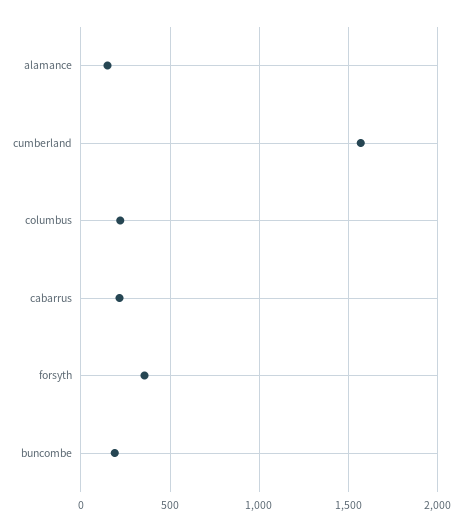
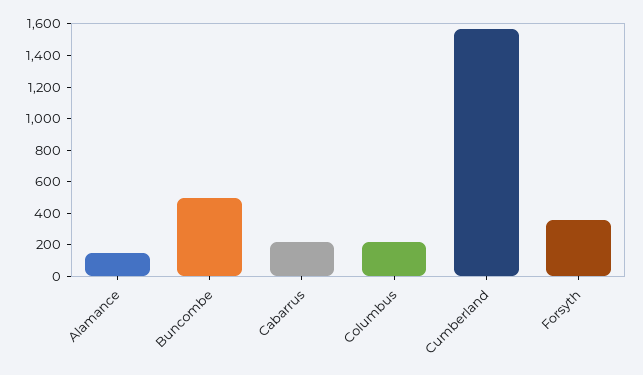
  {
    "alamance": 150,
    "cumberland": 1550,
    "columbus": 200,
    "cabarrus": 200,
    "forsyth": 350,
-   "buncombe": 200
+   "buncombe": 500
  }

